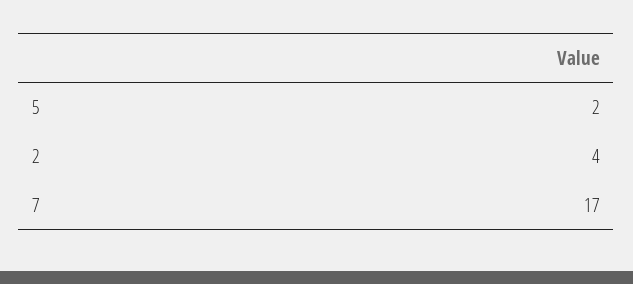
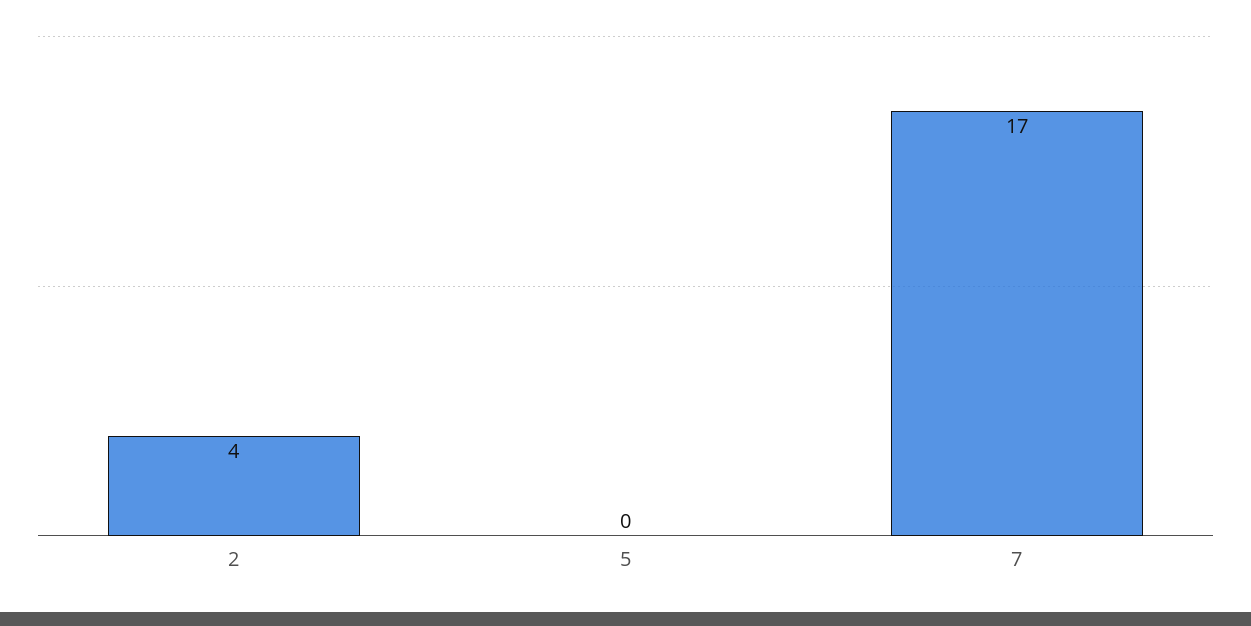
  {
-   "5": 2,
+   "5": 0,
    "2": 4,
    "7": 17
  }

